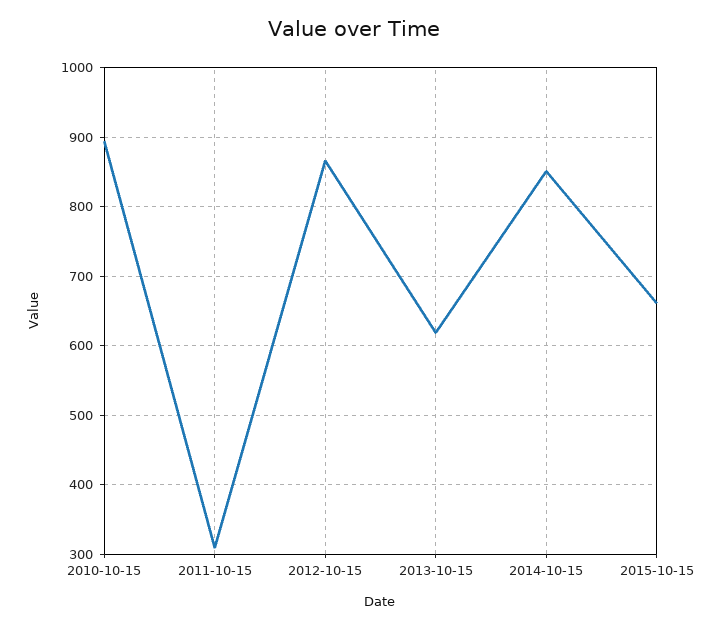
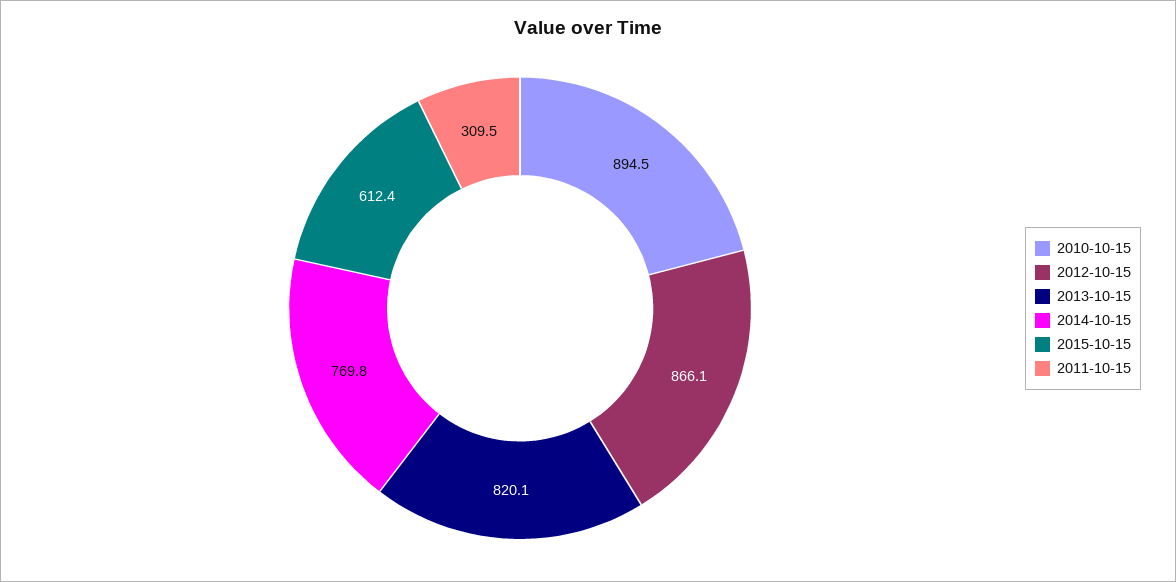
  {
    "2010-10-15": 894.5,
    "2011-10-15": 309.5,
    "2012-10-15": 866.1,
-   "2013-10-15": 620,
+   "2013-10-15": 820.1,
-   "2014-10-15": 850,
+   "2014-10-15": 769.8,
-   "2015-10-15": 660
+   "2015-10-15": 612.4
  }

